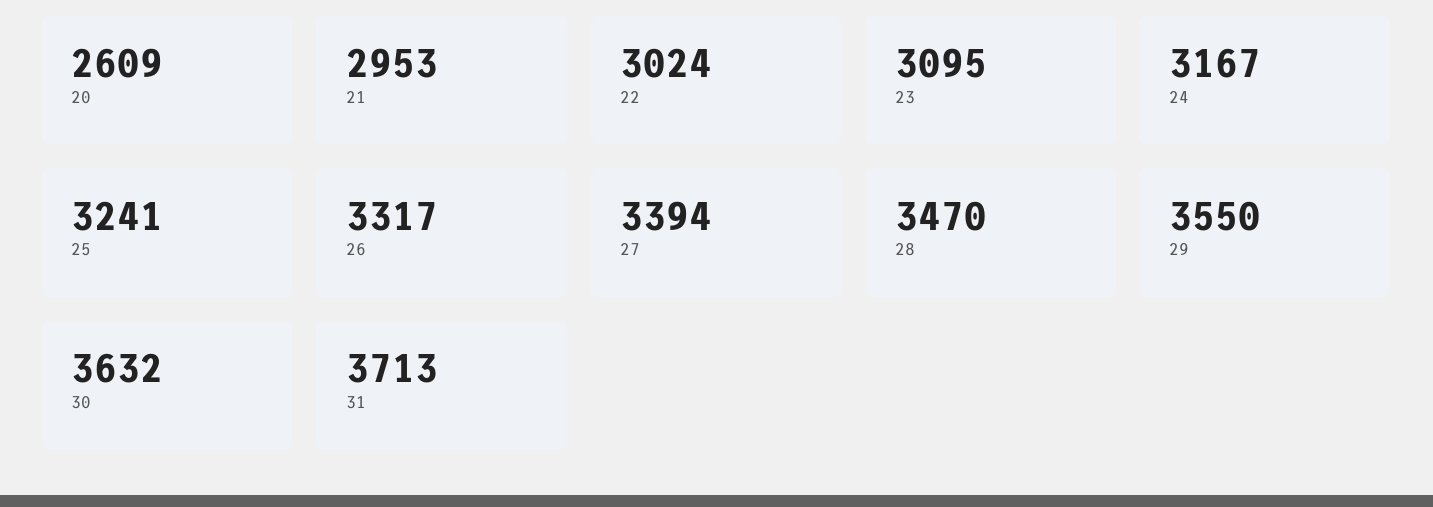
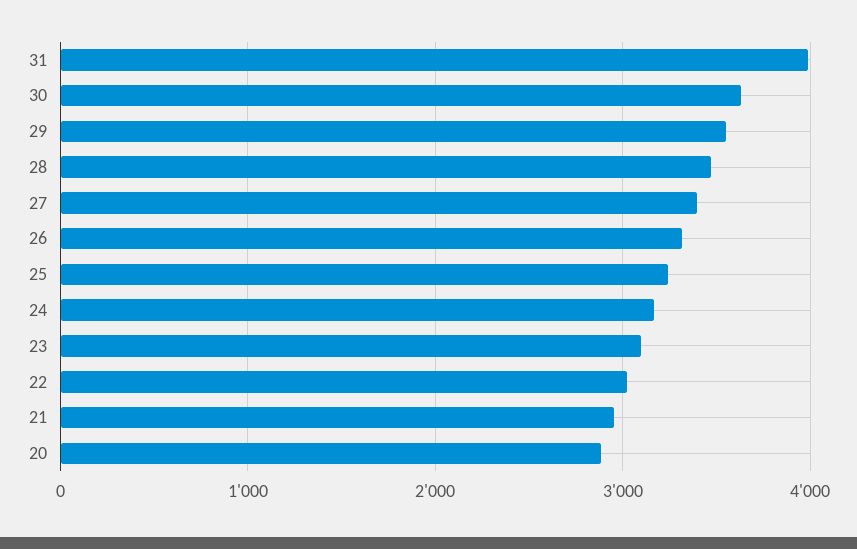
  {
-   "20": 2609,
+   "20": 2900,
    "21": 2953,
    "22": 3024,
    "23": 3095,
    "24": 3167,
    "25": 3241,
    "26": 3317,
    "27": 3394,
    "28": 3470,
    "29": 3550,
    "30": 3632,
-   "31": 3713
+   "31": 4000
  }

